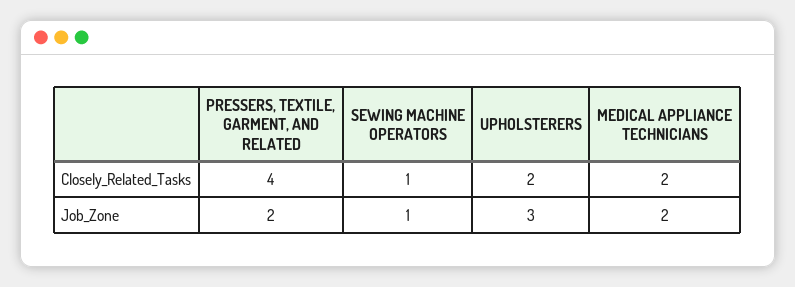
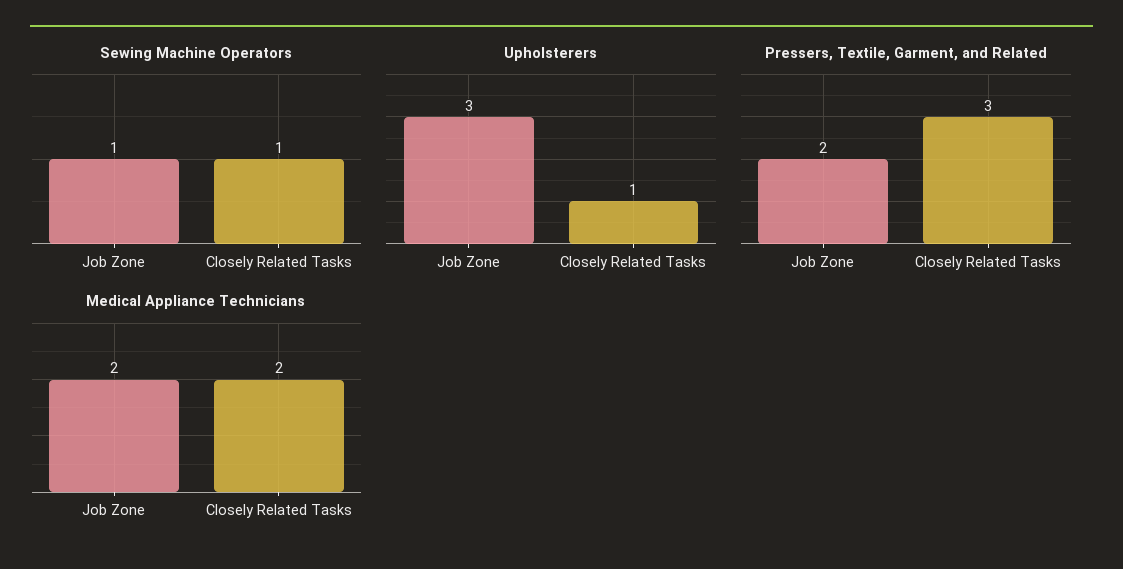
  {
    "PRESSERS, TEXTILE, GARMENT, AND RELATED": {
-     "Closely_Related_Tasks": 4,
+     "Closely_Related_Tasks": 3,
      "Job_Zone": 2
    },
    "SEWING MACHINE OPERATORS": {
      "Closely_Related_Tasks": 1,
      "Job_Zone": 1
    },
    "UPHOLSTERERS": {
-     "Closely_Related_Tasks": 2,
+     "Closely_Related_Tasks": 1,
      "Job_Zone": 3
    },
    "MEDICAL APPLIANCE TECHNICIANS": {
      "Closely_Related_Tasks": 2,
      "Job_Zone": 2
    }
  }

